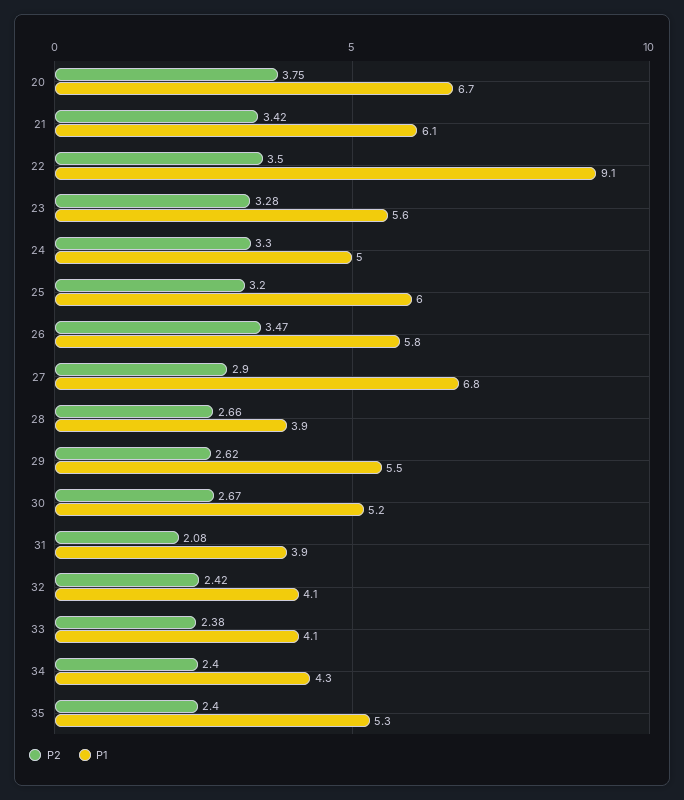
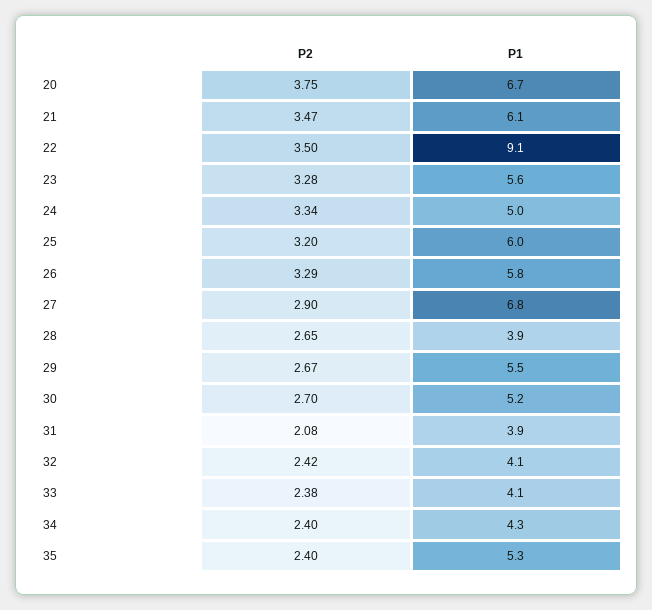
  {
    "P2": {
      "20": 3.75,
-     "21": 3.42,
+     "21": 3.47,
      "22": 3.5,
      "23": 3.28,
-     "24": 3.3,
+     "24": 3.34,
      "25": 3.2,
-     "26": 3.47,
+     "26": 3.29,
      "27": 2.9,
-     "28": 2.66,
+     "28": 2.65,
-     "29": 2.62,
+     "29": 2.67,
-     "30": 2.67,
+     "30": 2.7,
      "31": 2.08,
      "32": 2.42,
      "33": 2.38,
      "34": 2.4,
      "35": 2.4
    },
    "P1": {
      "20": 6.7,
      "21": 6.1,
      "22": 9.1,
      "23": 5.6,
      "24": 5,
      "25": 6,
      "26": 5.8,
      "27": 6.8,
      "28": 3.9,
      "29": 5.5,
      "30": 5.2,
      "31": 3.9,
      "32": 4.1,
      "33": 4.1,
      "34": 4.3,
      "35": 5.3
    }
  }

